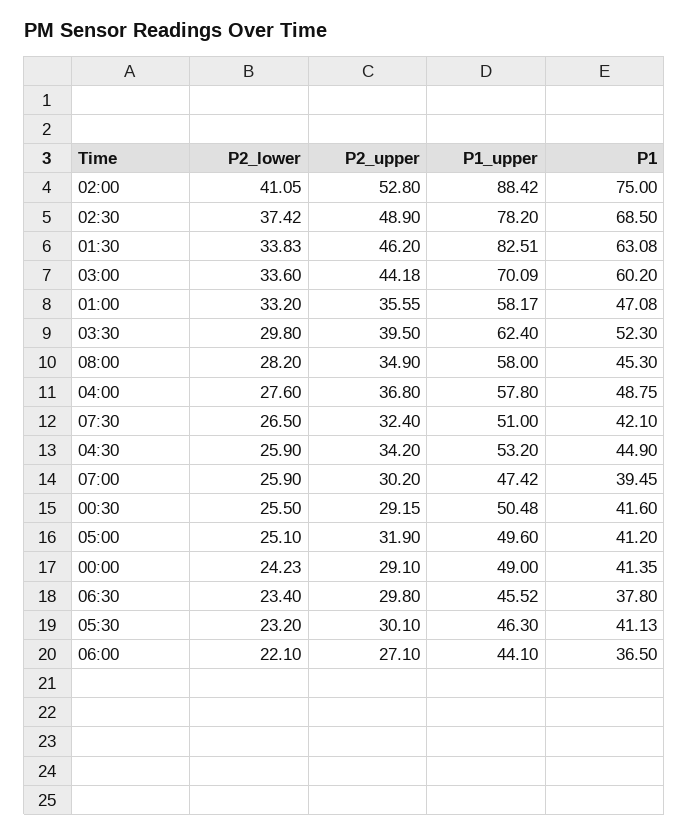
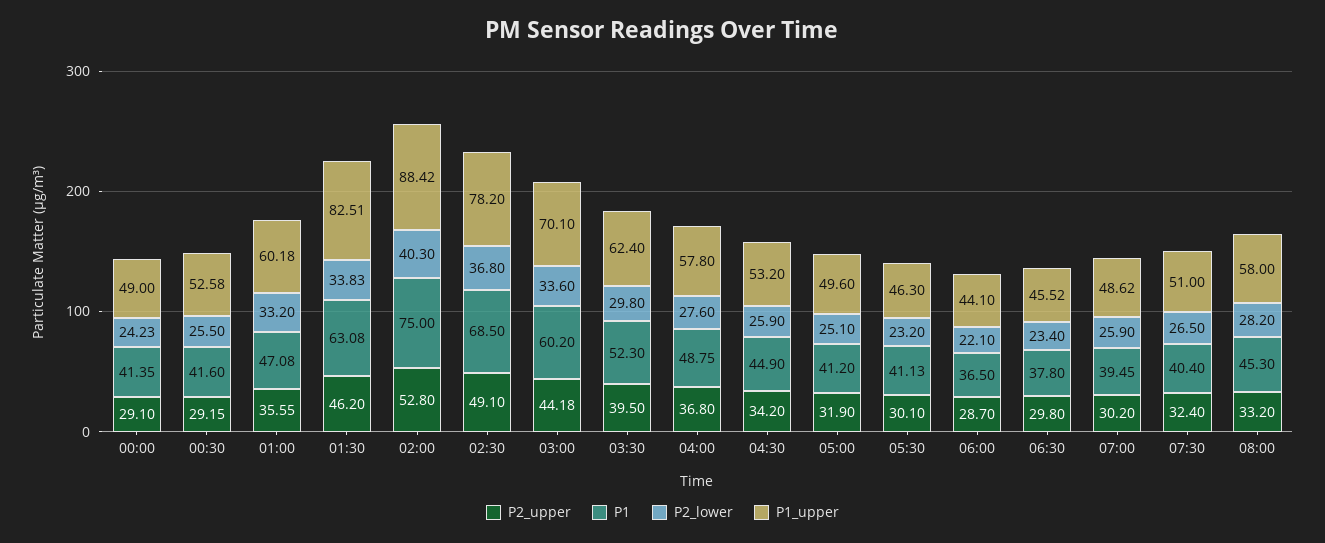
  {
    "P2_lower": {
-     "02:00": 41.05,
+     "02:00": 40.3,
-     "02:30": 37.42,
+     "02:30": 36.8,
      "01:30": 33.83,
      "03:00": 33.6,
      "01:00": 33.2,
      "03:30": 29.8,
      "08:00": 28.2,
      "04:00": 27.6,
      "07:30": 26.5,
      "04:30": 25.9,
      "07:00": 25.9,
      "00:30": 25.5,
      "05:00": 25.1,
      "00:00": 24.23,
      "06:30": 23.4,
      "05:30": 23.2,
      "06:00": 22.1
    },
    "P2_upper": {
      "02:00": 52.8,
-     "02:30": 48.9,
+     "02:30": 49.1,
      "01:30": 46.2,
      "03:00": 44.18,
      "01:00": 35.55,
      "03:30": 39.5,
-     "08:00": 34.9,
+     "08:00": 33.2,
      "04:00": 36.8,
      "07:30": 32.4,
      "04:30": 34.2,
      "07:00": 30.2,
      "00:30": 29.15,
      "05:00": 31.9,
      "00:00": 29.1,
      "06:30": 29.8,
      "05:30": 30.1,
-     "06:00": 27.1
+     "06:00": 28.7
    },
    "P1_upper": {
      "02:00": 88.42,
      "02:30": 78.2,
      "01:30": 82.51,
-     "03:00": 70.09,
+     "03:00": 70.1,
-     "01:00": 58.17,
+     "01:00": 60.18,
      "03:30": 62.4,
      "08:00": 58,
      "04:00": 57.8,
      "07:30": 51,
      "04:30": 53.2,
-     "07:00": 47.42,
+     "07:00": 48.62,
-     "00:30": 50.48,
+     "00:30": 52.58,
      "05:00": 49.6,
      "00:00": 49,
      "06:30": 45.52,
      "05:30": 46.3,
      "06:00": 44.1
    },
    "P1": {
      "02:00": 75,
      "02:30": 68.5,
      "01:30": 63.08,
      "03:00": 60.2,
      "01:00": 47.08,
      "03:30": 52.3,
      "08:00": 45.3,
      "04:00": 48.75,
-     "07:30": 42.1,
+     "07:30": 40.4,
      "04:30": 44.9,
      "07:00": 39.45,
      "00:30": 41.6,
      "05:00": 41.2,
      "00:00": 41.35,
      "06:30": 37.8,
      "05:30": 41.13,
      "06:00": 36.5
    }
  }

